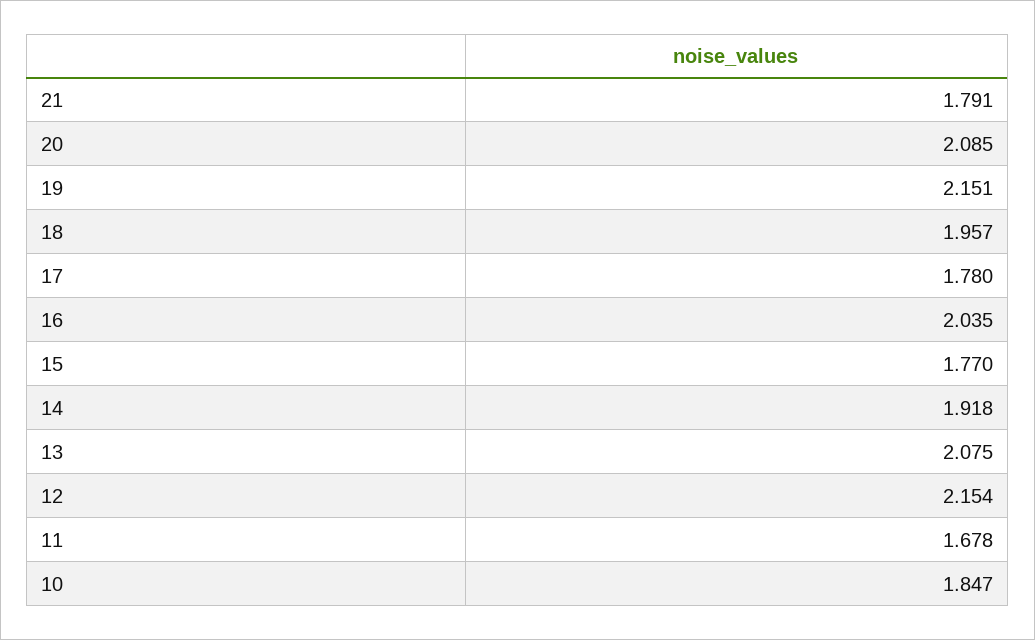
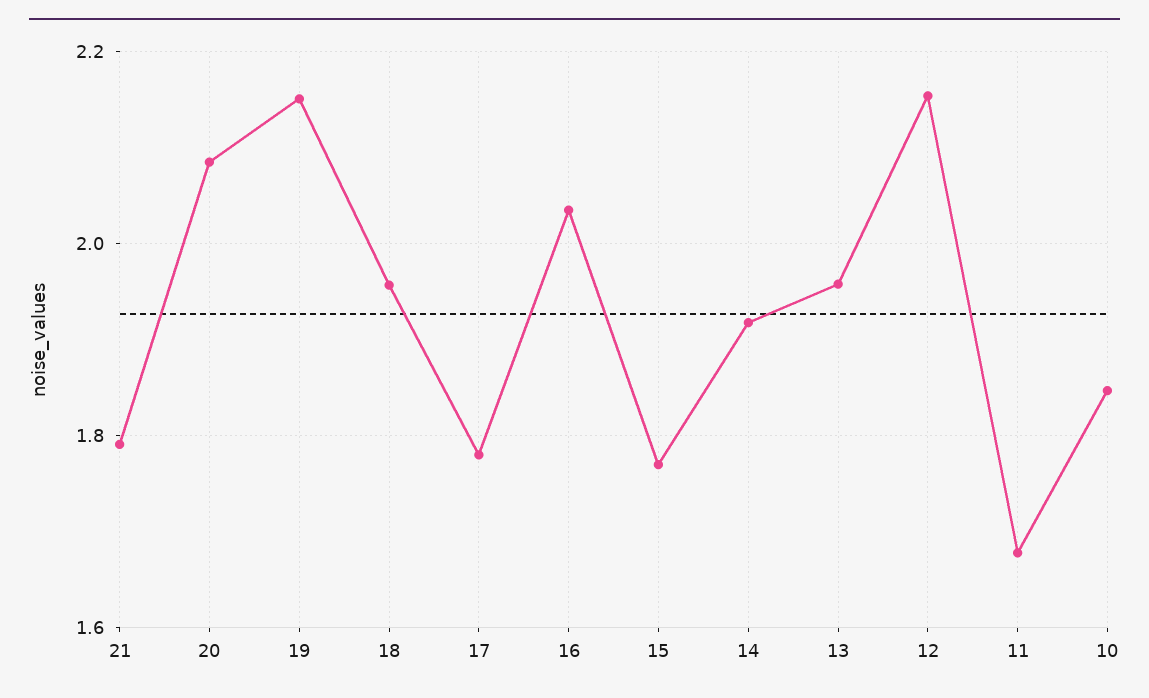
  {
    "21": 1.791,
    "20": 2.085,
    "19": 2.151,
    "18": 1.957,
    "17": 1.78,
    "16": 2.035,
    "15": 1.77,
    "14": 1.918,
-   "13": 2.075,
+   "13": 1.96,
    "12": 2.154,
    "11": 1.678,
    "10": 1.847
  }

